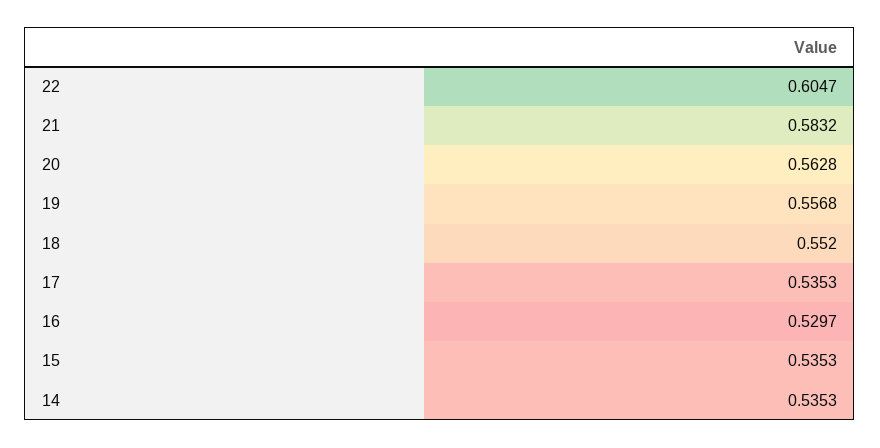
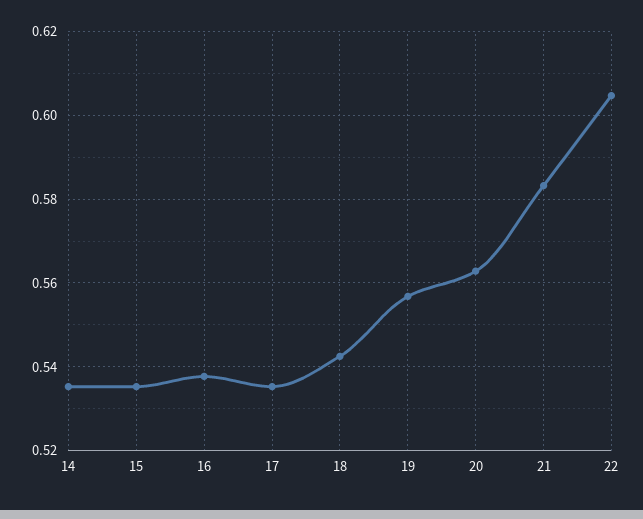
  {
    "22": 0.6047,
    "21": 0.5832,
    "20": 0.5628,
    "19": 0.5568,
-   "18": 0.552,
+   "18": 0.542,
    "17": 0.5353,
-   "16": 0.5297,
+   "16": 0.538,
    "15": 0.5353,
    "14": 0.5353
  }

